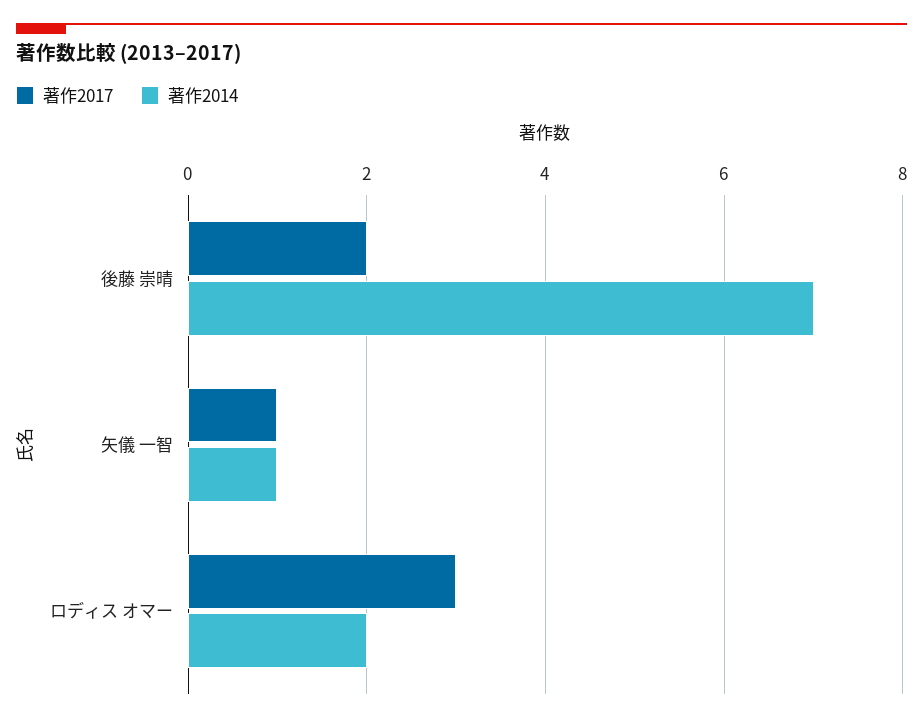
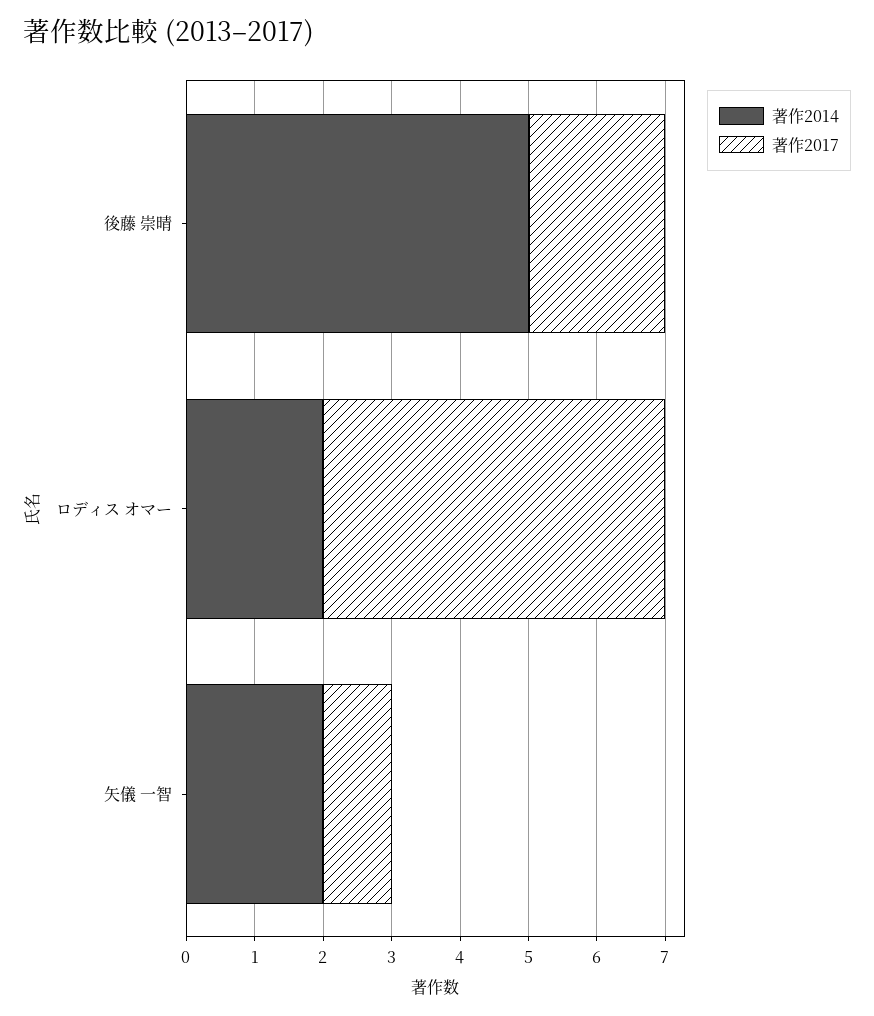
  {
    "著作2017": {
      "後藤 崇晴": 2,
      "矢儀 一智": 1,
-     "ロディス オマー": 3
+     "ロディス オマー": 5
    },
    "著作2014": {
-     "後藤 崇晴": 7,
+     "後藤 崇晴": 5,
-     "矢儀 一智": 1,
+     "矢儀 一智": 2,
      "ロディス オマー": 2
    }
  }

